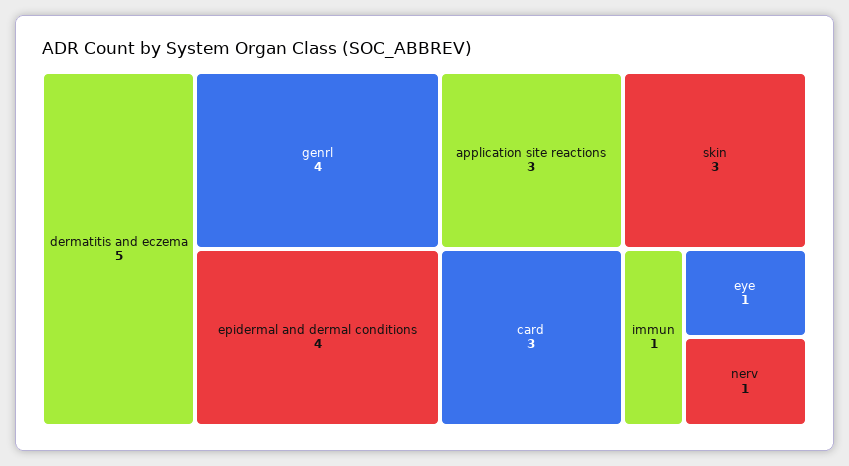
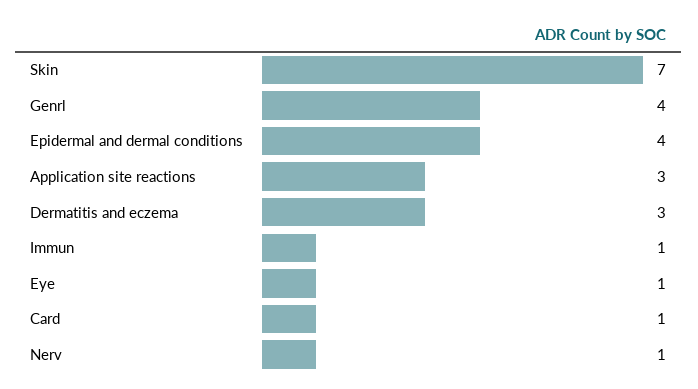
  {
-   "dermatitis and eczema": 5,
+   "dermatitis and eczema": 3,
    "genrl": 4,
    "epidermal and dermal conditions": 4,
    "application site reactions": 3,
-   "card": 3,
+   "card": 1,
-   "skin": 3,
+   "skin": 7,
    "immun": 1,
    "eye": 1,
    "nerv": 1
  }

